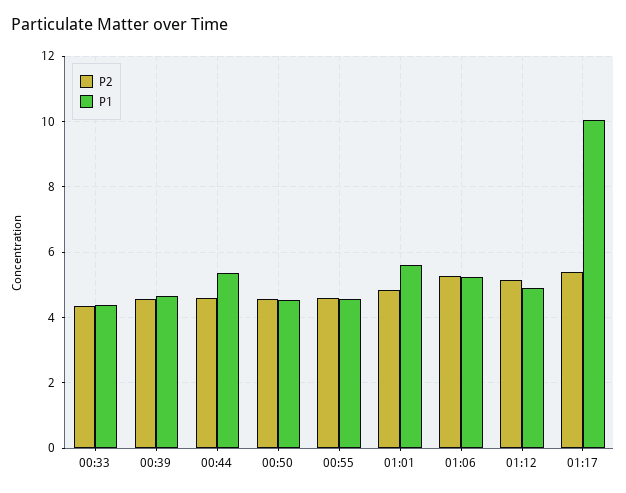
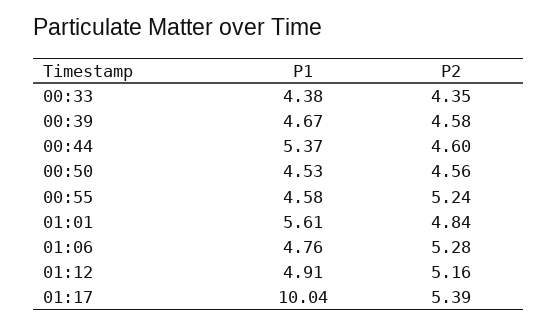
  {
    "P2": {
      "00:33": 4.35,
      "00:39": 4.58,
      "00:44": 4.6,
      "00:50": 4.56,
-     "00:55": 4.6,
+     "00:55": 5.24,
      "01:01": 4.84,
      "01:06": 5.28,
      "01:12": 5.16,
      "01:17": 5.39
    },
    "P1": {
      "00:33": 4.38,
      "00:39": 4.67,
      "00:44": 5.37,
      "00:50": 4.53,
      "00:55": 4.58,
      "01:01": 5.61,
-     "01:06": 5.2,
+     "01:06": 4.76,
      "01:12": 4.91,
      "01:17": 10.04
    }
  }

